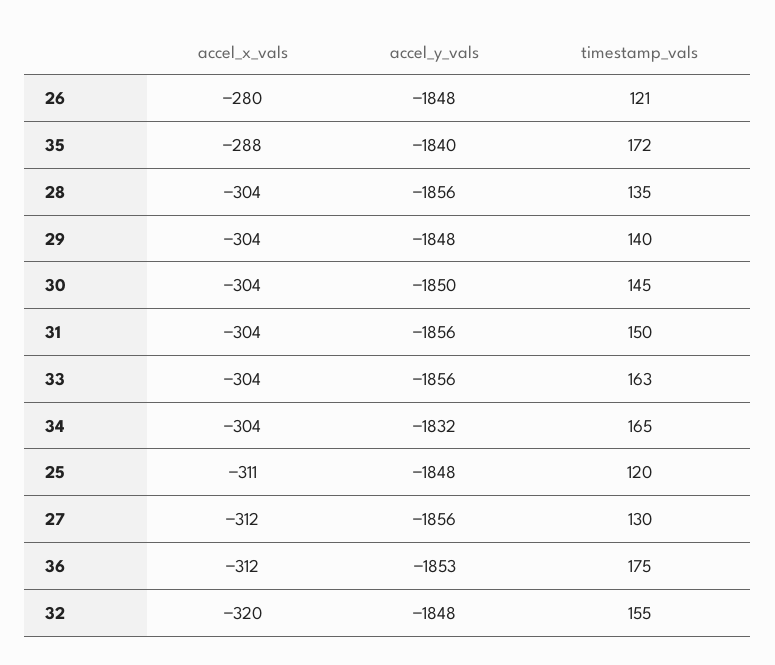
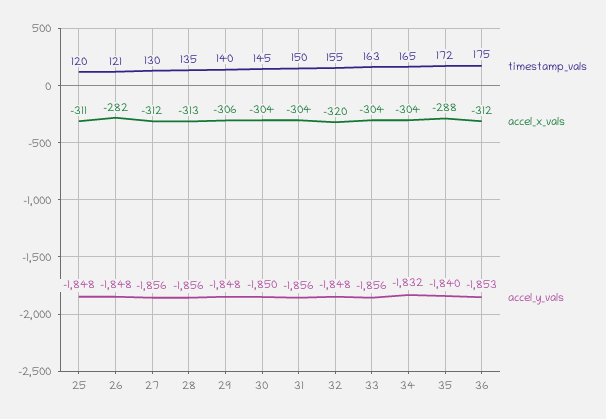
  {
    "accel_x_vals": {
-     "26": -280,
+     "26": -282,
      "35": -288,
-     "28": -304,
+     "28": -313,
-     "29": -304,
+     "29": -306,
      "30": -304,
      "31": -304,
      "33": -304,
      "34": -304,
      "25": -311,
      "27": -312,
      "36": -312,
      "32": -320
    },
    "accel_y_vals": {
      "26": -1848,
      "35": -1840,
      "28": -1856,
      "29": -1848,
      "30": -1850,
      "31": -1856,
      "33": -1856,
      "34": -1832,
      "25": -1848,
      "27": -1856,
      "36": -1853,
      "32": -1848
    },
    "timestamp_vals": {
      "26": 121,
      "35": 172,
      "28": 135,
      "29": 140,
      "30": 145,
      "31": 150,
      "33": 163,
      "34": 165,
      "25": 120,
      "27": 130,
      "36": 175,
      "32": 155
    }
  }

